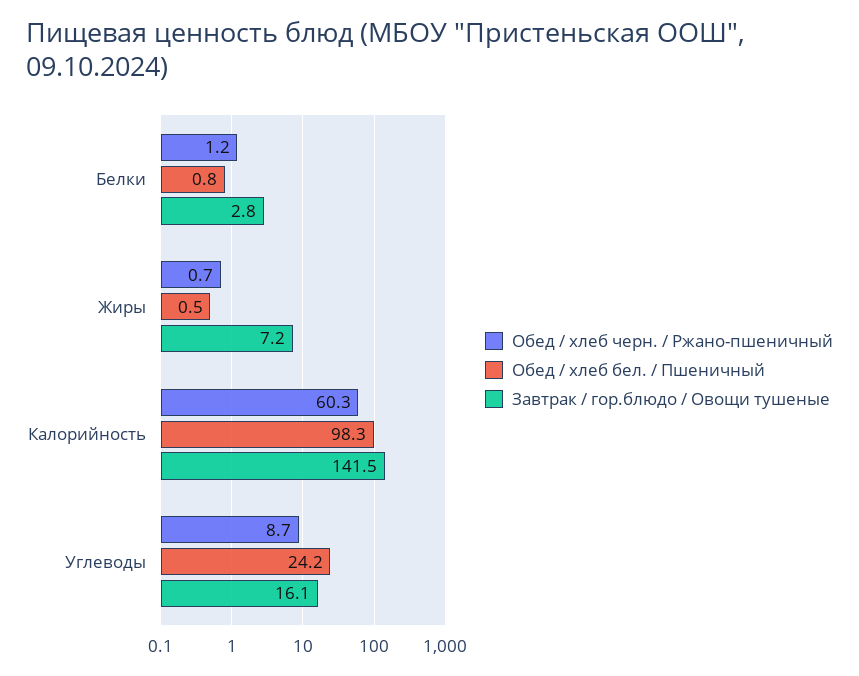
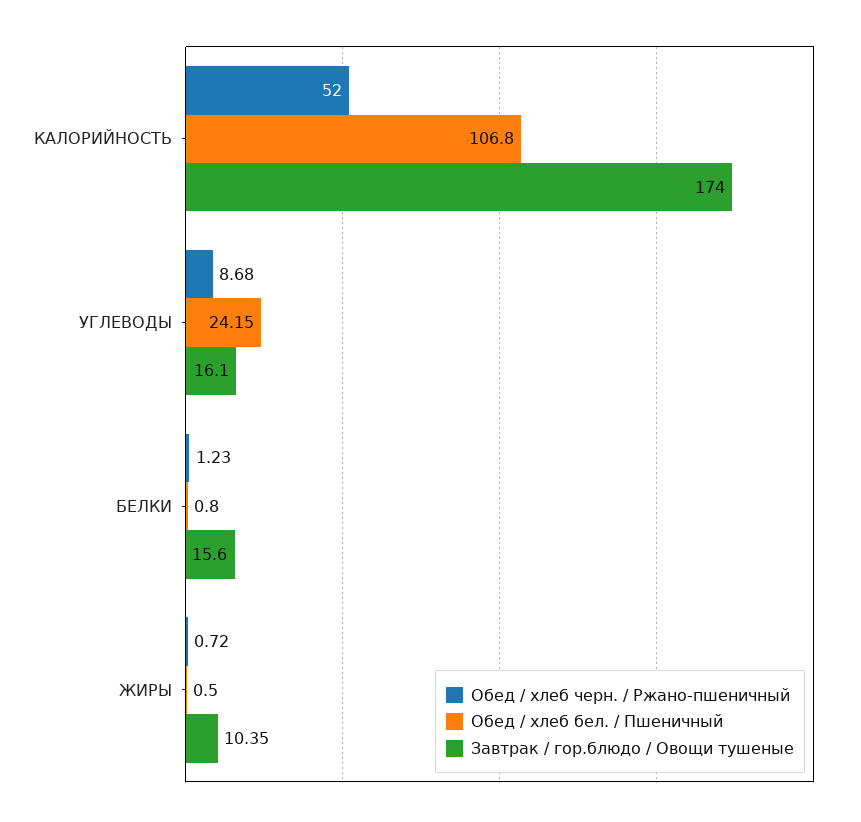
  {
    "Обед / хлеб черн. / Ржано-пшеничный": {
      "Белки": 1.23,
      "Жиры": 0.72,
-     "Калорийность": 60.3,
+     "Калорийность": 52,
      "Углеводы": 8.68
    },
    "Обед / хлеб бел. / Пшеничный": {
      "Белки": 0.8,
      "Жиры": 0.5,
-     "Калорийность": 98.3,
+     "Калорийность": 106.8,
      "Углеводы": 24.15
    },
    "Завтрак / гор.блюдо / Овощи тушеные": {
-     "Белки": 2.8,
+     "Белки": 15.6,
-     "Жиры": 7.2,
+     "Жиры": 10.35,
-     "Калорийность": 141.5,
+     "Калорийность": 174,
      "Углеводы": 16.1
    }
  }

